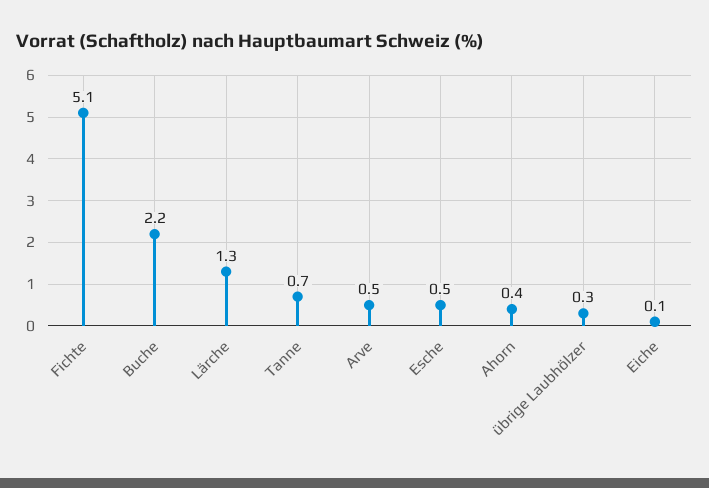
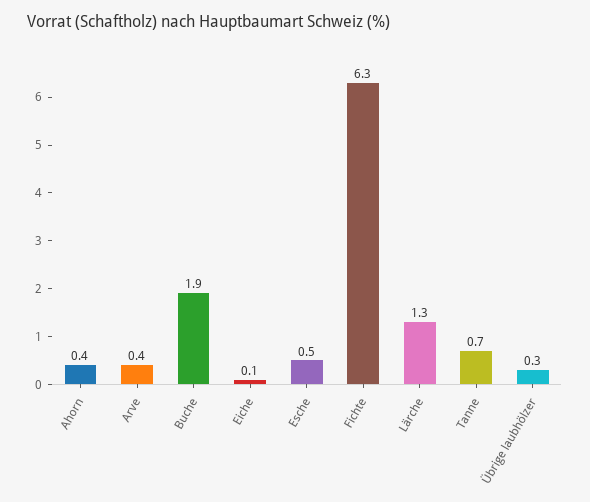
  {
-   "Fichte": 5.1,
+   "Fichte": 6.3,
-   "Buche": 2.2,
+   "Buche": 1.9,
    "Lärche": 1.3,
    "Tanne": 0.7,
-   "Arve": 0.5,
+   "Arve": 0.4,
    "Esche": 0.5,
    "Ahorn": 0.4,
    "übrige Laubhölzer": 0.3,
    "Eiche": 0.1
  }

